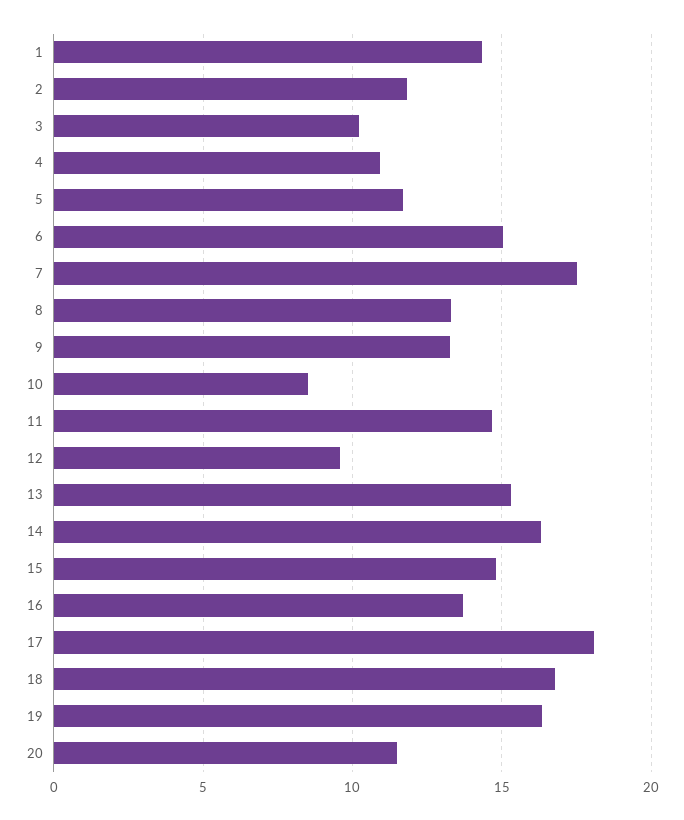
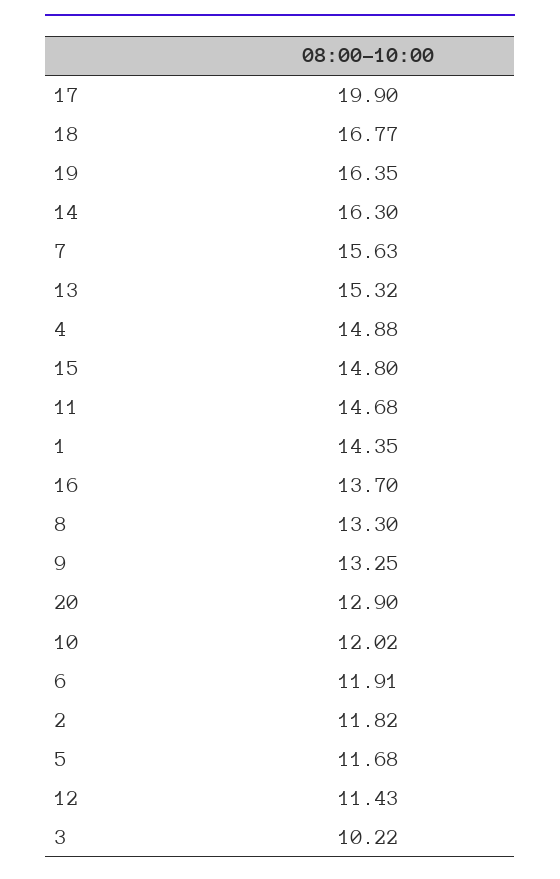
  {
    "1": 14.35,
    "2": 11.82,
    "3": 10.22,
-   "4": 11,
+   "4": 14.88,
    "5": 11.68,
-   "6": 15,
+   "6": 11.91,
-   "7": 17.5,
+   "7": 15.63,
    "8": 13.3,
    "9": 13.25,
-   "10": 8.5,
+   "10": 12.02,
    "11": 14.68,
-   "12": 9.5,
+   "12": 11.43,
    "13": 15.32,
    "14": 16.3,
    "15": 14.8,
    "16": 13.7,
-   "17": 18,
+   "17": 19.9,
    "18": 16.77,
    "19": 16.35,
-   "20": 11.5
+   "20": 12.9
  }

